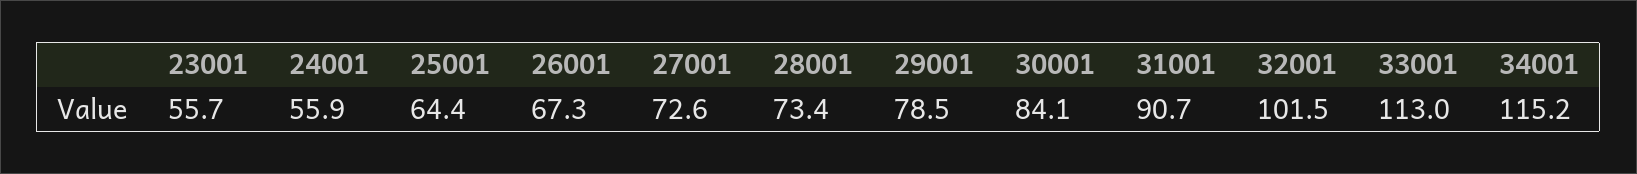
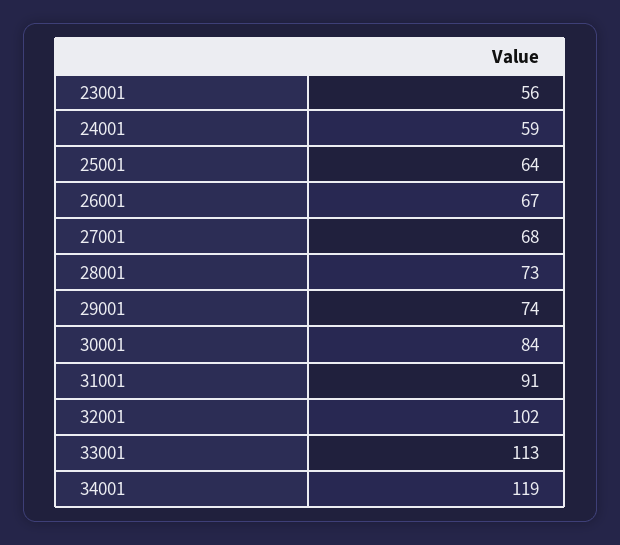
  {
    "23001": 55.7,
-   "24001": 55.9,
+   "24001": 59,
    "25001": 64.4,
    "26001": 67.3,
-   "27001": 72.6,
+   "27001": 68,
    "28001": 73.4,
-   "29001": 78.5,
+   "29001": 74,
    "30001": 84.1,
    "31001": 90.7,
    "32001": 101.5,
    "33001": 113,
-   "34001": 115.2
+   "34001": 119
  }

